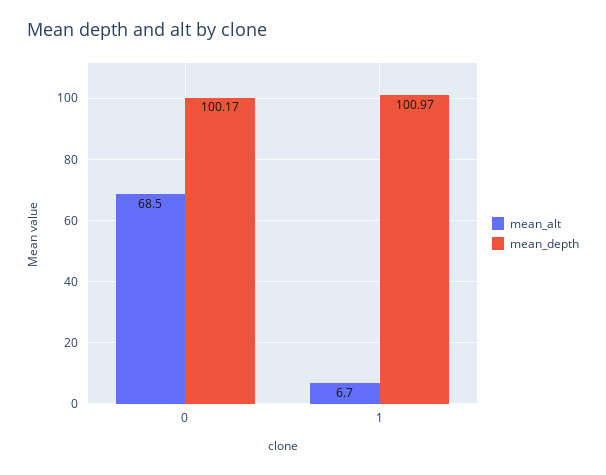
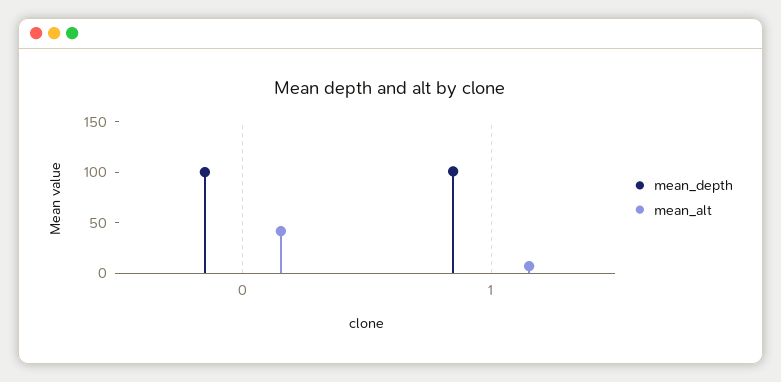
  {
    "mean_alt": {
-     "0": 68.5,
+     "0": 40,
      "1": 6.7
    },
    "mean_depth": {
      "0": 100.17,
      "1": 100.97
    }
  }

